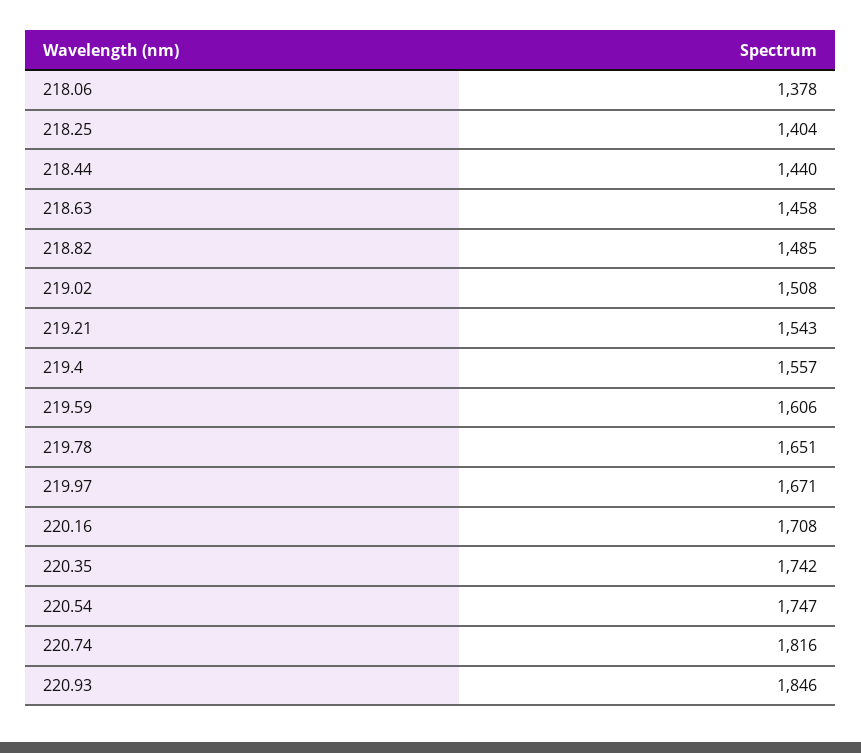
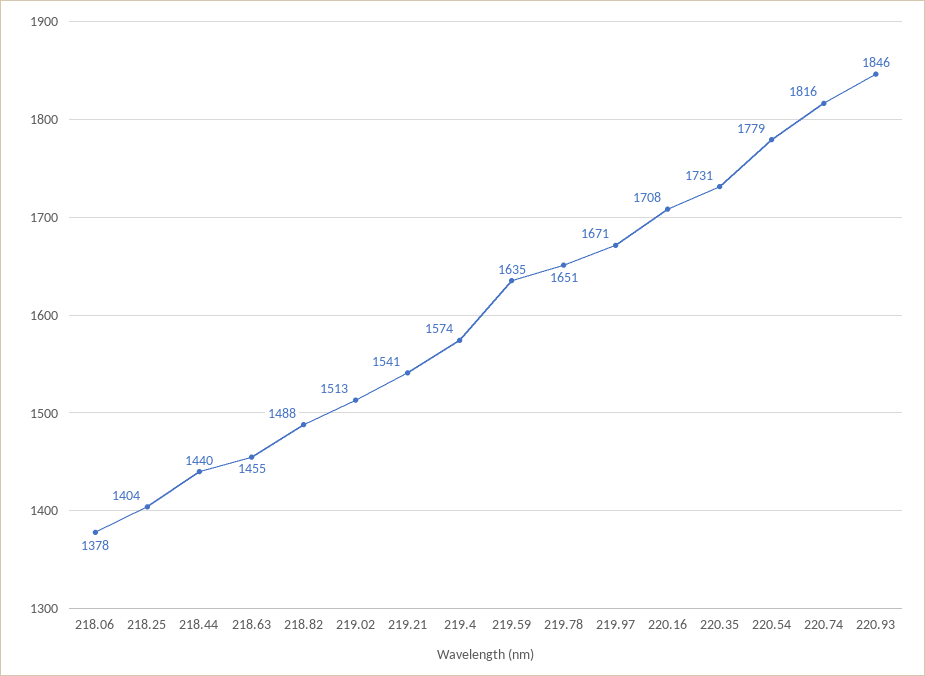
  {
    "218.06": 1378,
    "218.25": 1404,
    "218.44": 1440,
-   "218.63": 1458,
+   "218.63": 1455,
-   "218.82": 1485,
+   "218.82": 1488,
-   "219.02": 1508,
+   "219.02": 1513,
-   "219.21": 1543,
+   "219.21": 1541,
-   "219.4": 1557,
+   "219.4": 1574,
-   "219.59": 1606,
+   "219.59": 1635,
    "219.78": 1651,
    "219.97": 1671,
    "220.16": 1708,
-   "220.35": 1742,
+   "220.35": 1731,
-   "220.54": 1747,
+   "220.54": 1779,
    "220.74": 1816,
    "220.93": 1846
  }

